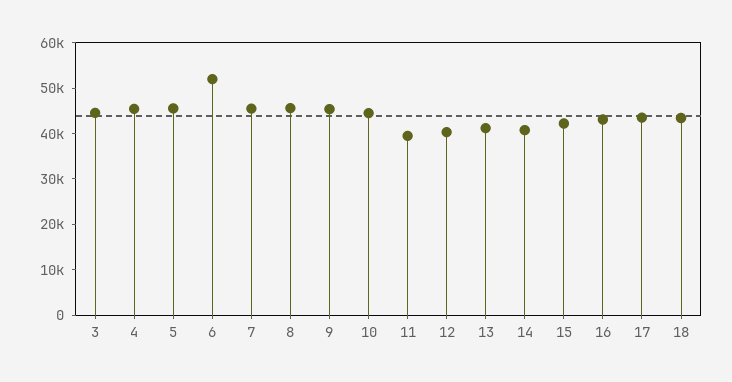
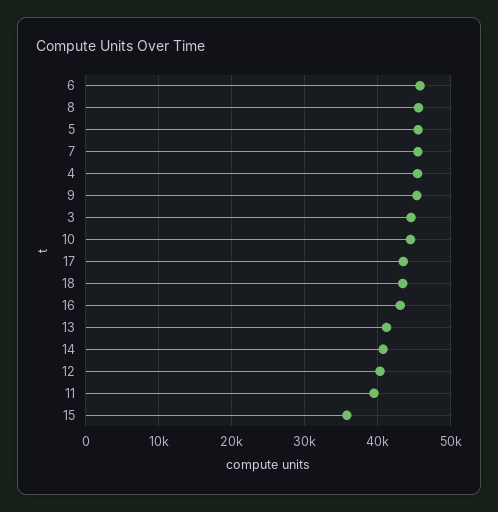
  {
    "3": 45000,
    "4": 45000,
    "5": 46000,
-   "6": 52000,
+   "6": 46000,
    "7": 46000,
    "8": 46000,
    "9": 45000,
    "10": 44000,
    "11": 39000,
    "12": 40000,
    "13": 41000,
    "14": 41000,
-   "15": 42000,
+   "15": 36000,
    "16": 43000,
    "17": 44000,
    "18": 43000
  }

